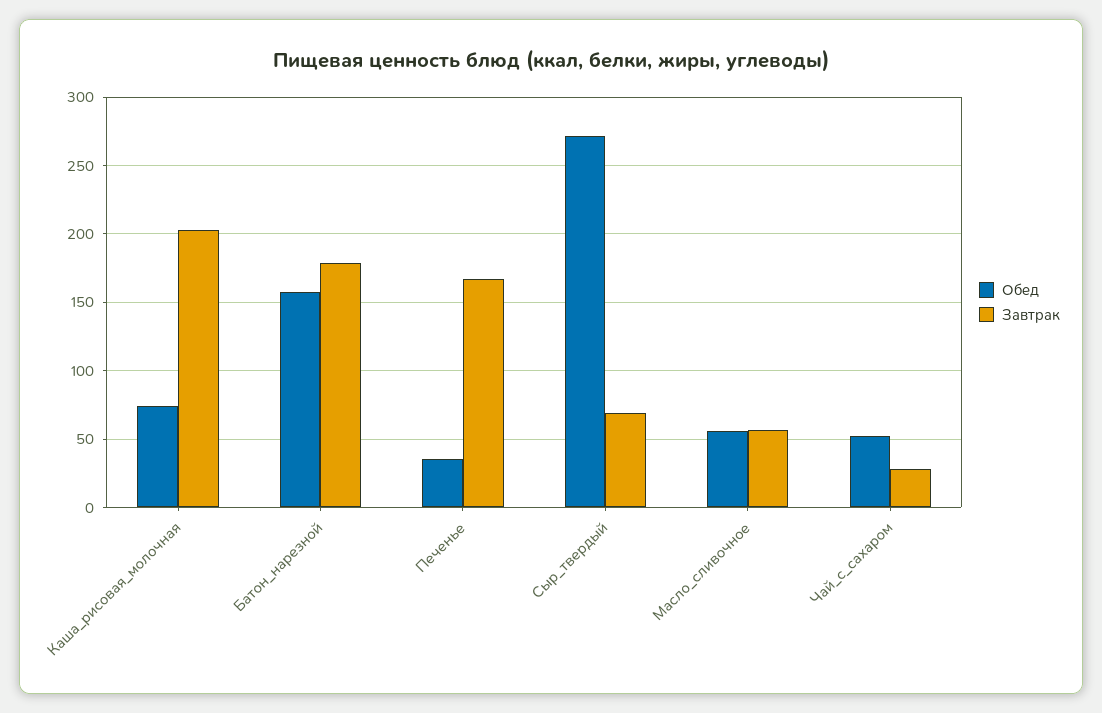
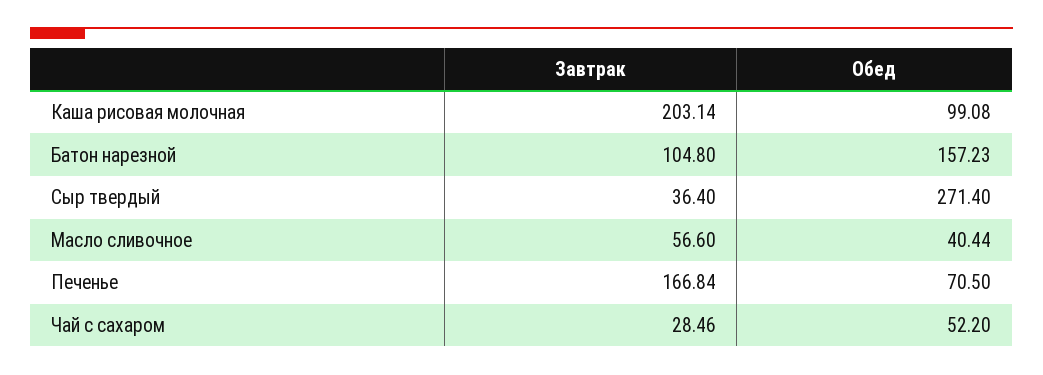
  {
    "Обед": {
-     "Каша_рисовая_молочная": 75,
+     "Каша_рисовая_молочная": 99.08,
      "Батон_нарезной": 157.23,
-     "Печенье": 35,
+     "Печенье": 70.5,
      "Сыр_твердый": 271.4,
-     "Масло_сливочное": 55,
+     "Масло_сливочное": 40.44,
      "Чай_с_сахаром": 52.2
    },
    "Завтрак": {
      "Каша_рисовая_молочная": 203.14,
-     "Батон_нарезной": 180,
+     "Батон_нарезной": 104.8,
      "Печенье": 166.84,
-     "Сыр_твердый": 70,
+     "Сыр_твердый": 36.4,
      "Масло_сливочное": 56.6,
      "Чай_с_сахаром": 28.46
    }
  }

